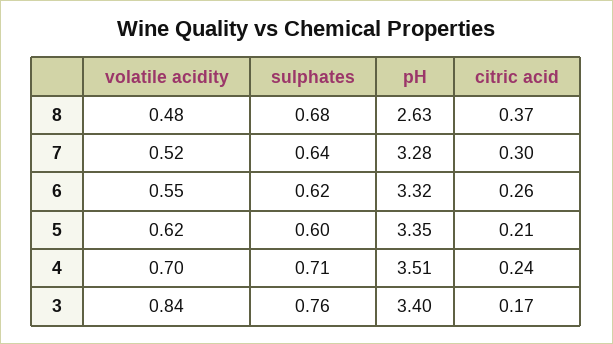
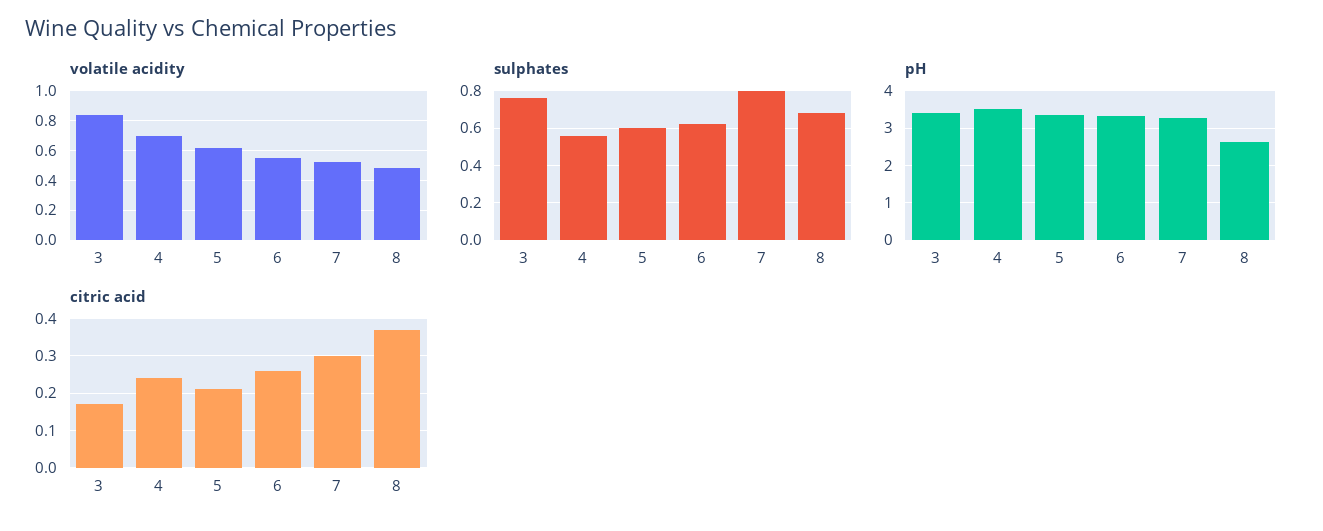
  {
    "volatile acidity": {
      "8": 0.48,
      "7": 0.52,
      "6": 0.55,
      "5": 0.62,
      "4": 0.7,
      "3": 0.84
    },
    "sulphates": {
      "8": 0.68,
-     "7": 0.64,
+     "7": 0.8,
      "6": 0.62,
      "5": 0.6,
-     "4": 0.71,
+     "4": 0.55,
      "3": 0.76
    },
    "pH": {
      "8": 2.63,
      "7": 3.28,
      "6": 3.32,
      "5": 3.35,
      "4": 3.51,
      "3": 3.4
    },
    "citric acid": {
      "8": 0.37,
      "7": 0.3,
      "6": 0.26,
      "5": 0.21,
      "4": 0.24,
      "3": 0.17
    }
  }

